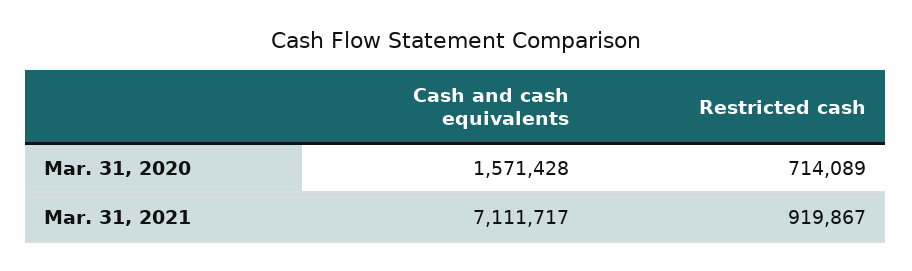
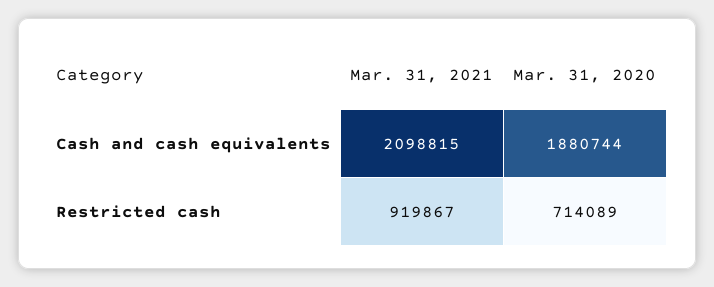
  {
    "Cash and cash equivalents": {
-     "Mar. 31, 2020": 1571428,
+     "Mar. 31, 2020": 1880744,
-     "Mar. 31, 2021": 7111717
+     "Mar. 31, 2021": 2098815
    },
    "Restricted cash": {
      "Mar. 31, 2020": 714089,
      "Mar. 31, 2021": 919867
    }
  }

